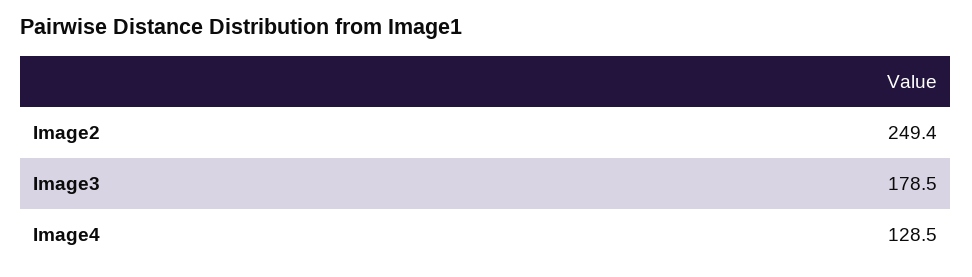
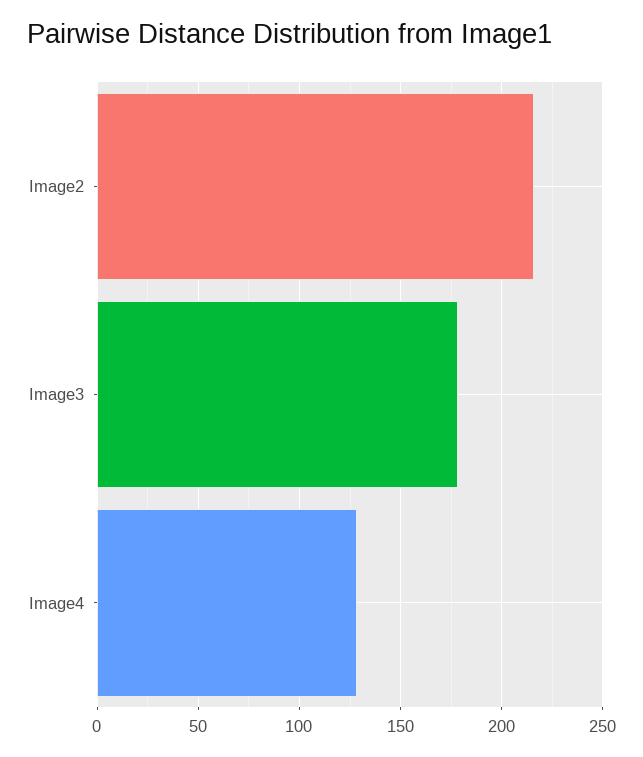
  {
-   "Image2": 249.4,
+   "Image2": 215,
    "Image3": 178.5,
    "Image4": 128.5
  }

